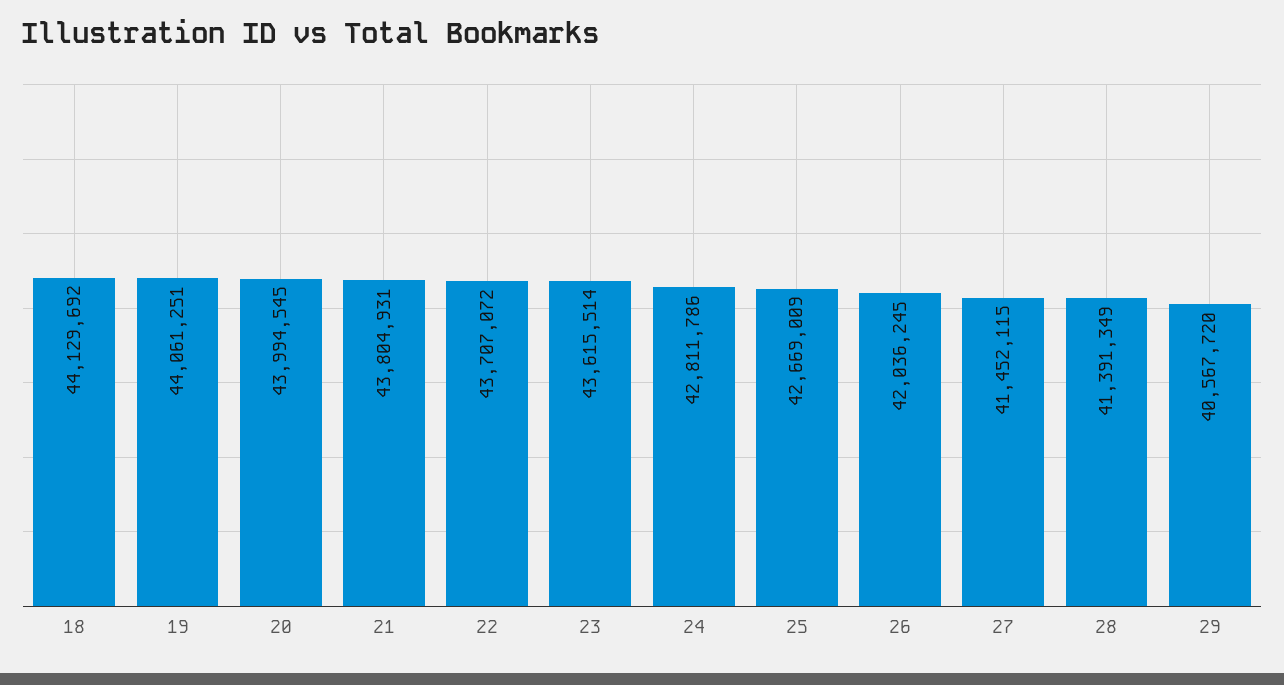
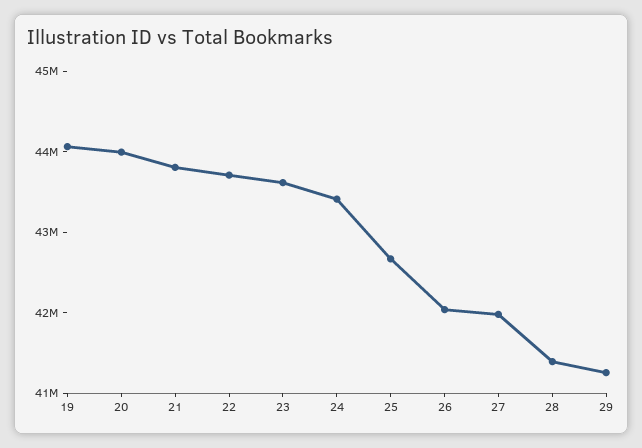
  {
-   "18": 44129692,
    "19": 44061251,
    "20": 43994545,
    "21": 43804931,
    "22": 43707072,
    "23": 43615514,
-   "24": 42811786,
+   "24": 43400000,
    "25": 42669009,
    "26": 42036245,
-   "27": 41452115,
+   "27": 42000000,
    "28": 41391349,
-   "29": 40567720
+   "29": 41200000
  }

